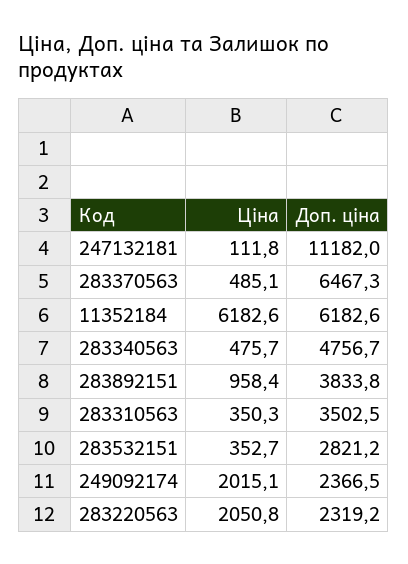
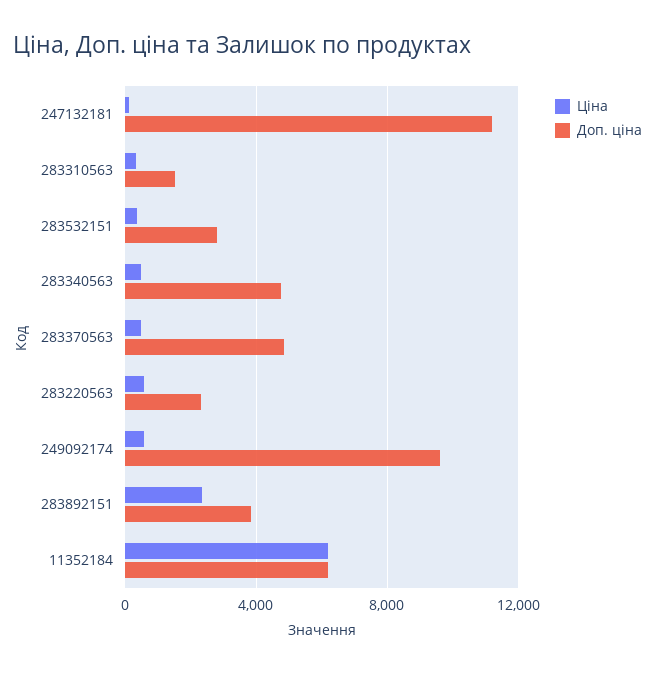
  {
    "Ціна": {
      "247132181": 111.8,
      "283370563": 485.1,
      "11352184": 6182.6,
      "283340563": 475.7,
-     "283892151": 958.4,
+     "283892151": 2500,
      "283310563": 350.3,
      "283532151": 352.7,
-     "249092174": 2015.1,
+     "249092174": 500,
-     "283220563": 2050.8
+     "283220563": 500
    },
    "Доп. ціна": {
      "247132181": 11182,
-     "283370563": 6467.3,
+     "283370563": 5000,
      "11352184": 6182.6,
      "283340563": 4756.7,
      "283892151": 3833.8,
-     "283310563": 3502.5,
+     "283310563": 1500,
      "283532151": 2821.2,
-     "249092174": 2366.5,
+     "249092174": 9500,
      "283220563": 2319.2
    }
  }

